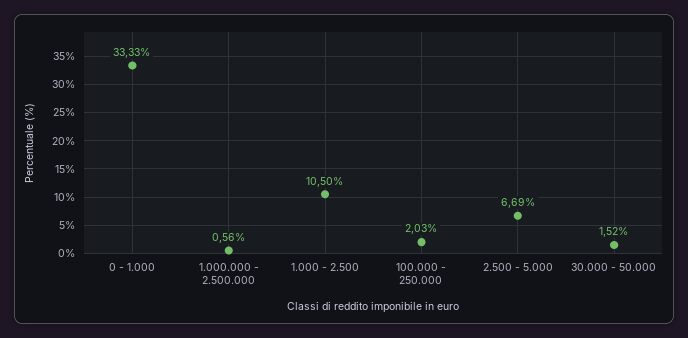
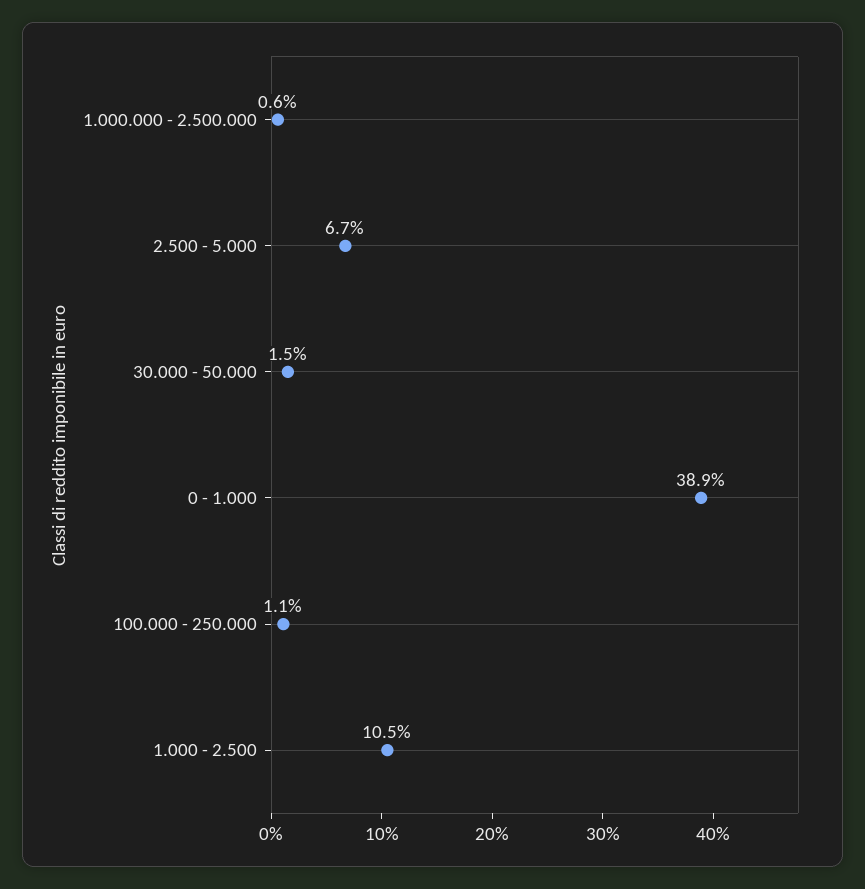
  {
-   "0 - 1.000": 33.33,
+   "0 - 1.000": 38.9,
    "1.000.000 - 2.500.000": 0.56,
    "1.000 - 2.500": 10.5,
-   "100.000 - 250.000": 2.03,
+   "100.000 - 250.000": 1.1,
    "2.500 - 5.000": 6.69,
    "30.000 - 50.000": 1.52
  }

